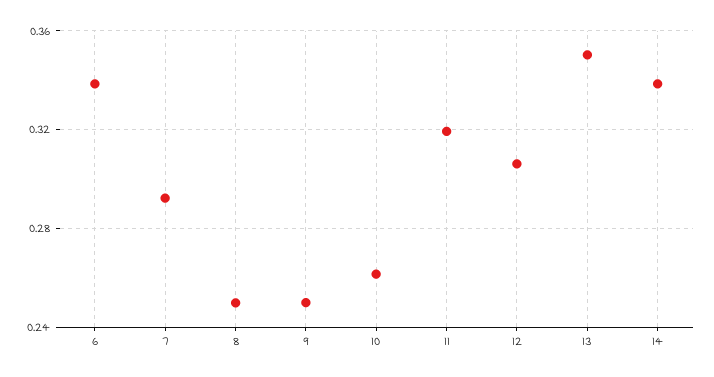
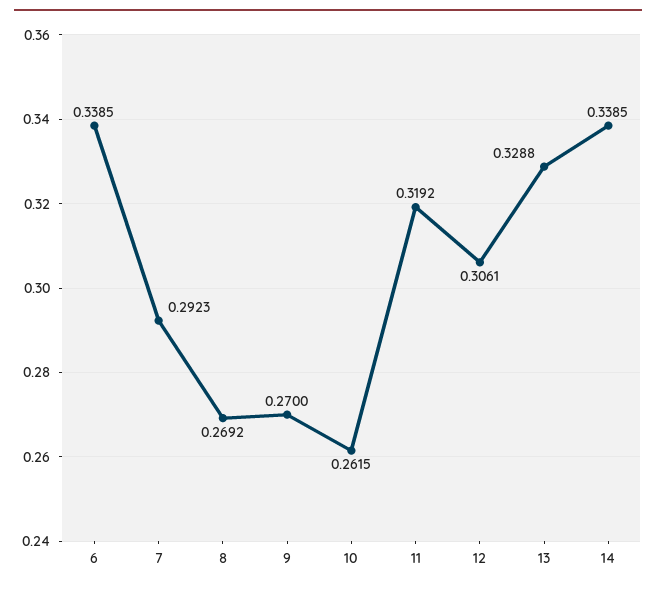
  {
    "6": 0.3385,
    "7": 0.2923,
-   "8": 0.25,
+   "8": 0.2692,
-   "9": 0.25,
+   "9": 0.27,
    "10": 0.2615,
    "11": 0.3192,
    "12": 0.3061,
-   "13": 0.35,
+   "13": 0.3288,
    "14": 0.3385
  }

